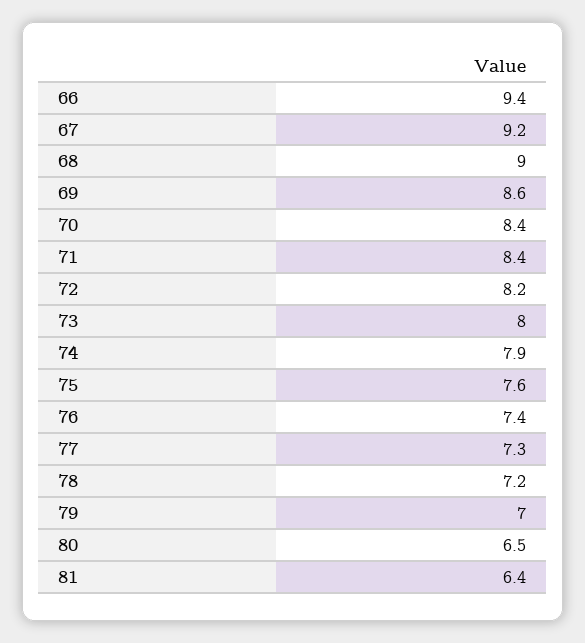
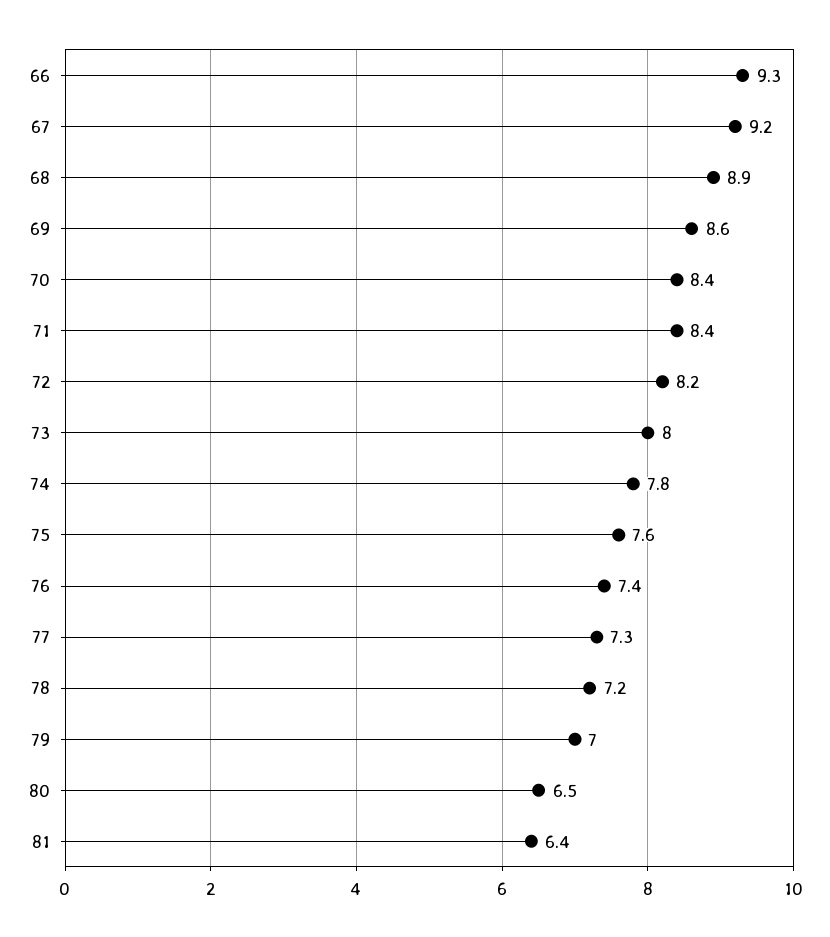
  {
-   "66": 9.4,
+   "66": 9.3,
    "67": 9.2,
-   "68": 9,
+   "68": 8.9,
    "69": 8.6,
    "70": 8.4,
    "71": 8.4,
    "72": 8.2,
    "73": 8,
-   "74": 7.9,
+   "74": 7.8,
    "75": 7.6,
    "76": 7.4,
    "77": 7.3,
    "78": 7.2,
    "79": 7,
    "80": 6.5,
    "81": 6.4
  }

